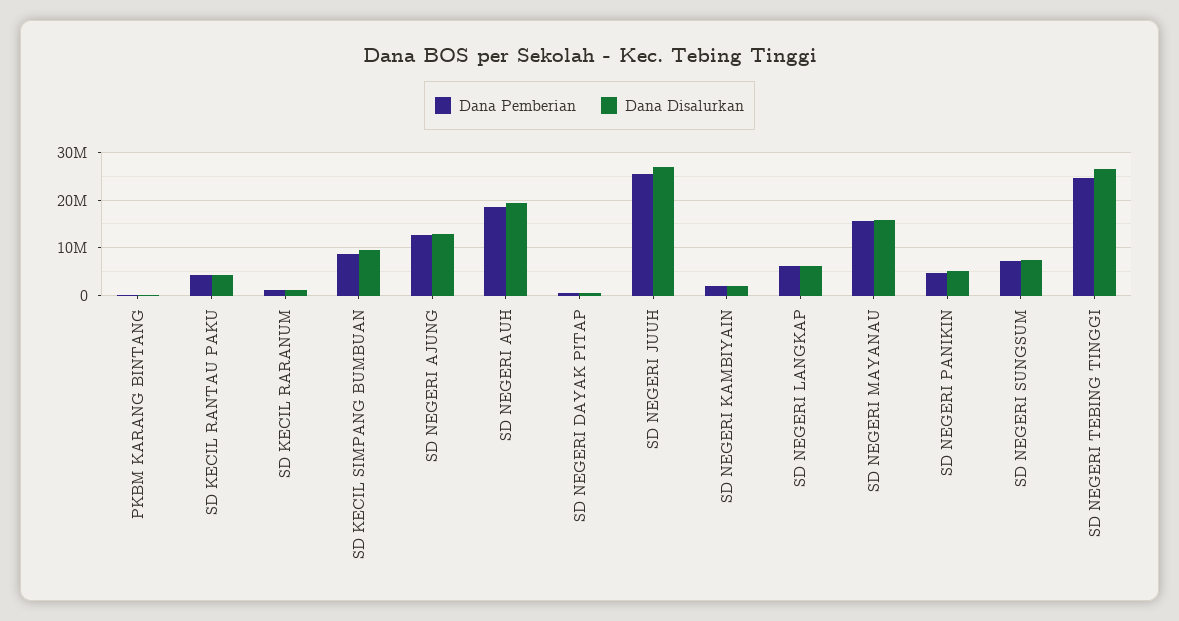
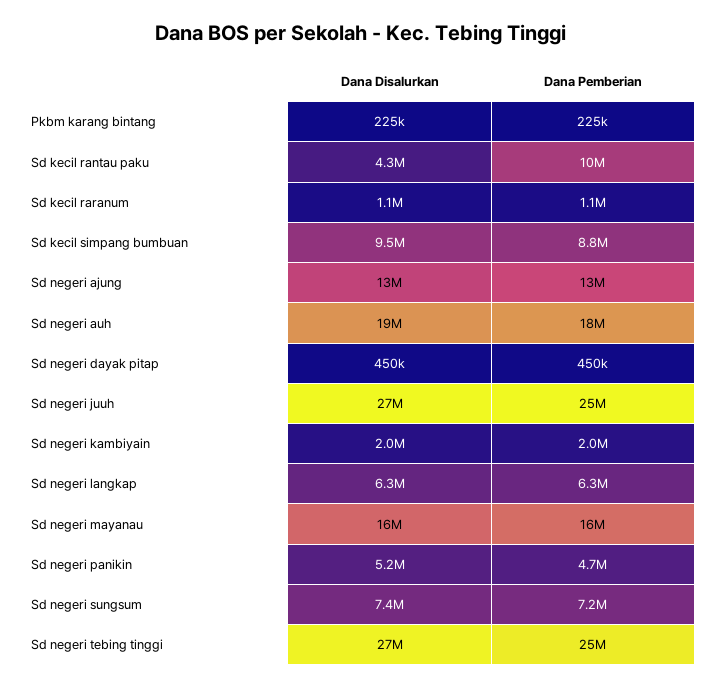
  {
    "Dana Pemberian": {
      "PKBM KARANG BINTANG": 225000,
-     "SD KECIL RANTAU PAKU": 4000000,
+     "SD KECIL RANTAU PAKU": 10000000,
      "SD KECIL RARANUM": 1100000,
      "SD KECIL SIMPANG BUMBUAN": 8800000,
      "SD NEGERI AJUNG": 13000000,
      "SD NEGERI AUH": 18000000,
      "SD NEGERI DAYAK PITAP": 450000,
      "SD NEGERI JUUH": 25000000,
      "SD NEGERI KAMBIYAIN": 2000000,
      "SD NEGERI LANGKAP": 6300000,
      "SD NEGERI MAYANAU": 16000000,
      "SD NEGERI PANIKIN": 4700000,
      "SD NEGERI SUNGSUM": 7200000,
      "SD NEGERI TEBING TINGGI": 25000000
    },
    "Dana Disalurkan": {
      "PKBM KARANG BINTANG": 225000,
      "SD KECIL RANTAU PAKU": 4300000,
      "SD KECIL RARANUM": 1100000,
      "SD KECIL SIMPANG BUMBUAN": 9500000,
      "SD NEGERI AJUNG": 13000000,
      "SD NEGERI AUH": 19000000,
      "SD NEGERI DAYAK PITAP": 450000,
      "SD NEGERI JUUH": 27000000,
      "SD NEGERI KAMBIYAIN": 2000000,
      "SD NEGERI LANGKAP": 6300000,
      "SD NEGERI MAYANAU": 16000000,
      "SD NEGERI PANIKIN": 5200000,
      "SD NEGERI SUNGSUM": 7400000,
      "SD NEGERI TEBING TINGGI": 27000000
    }
  }

